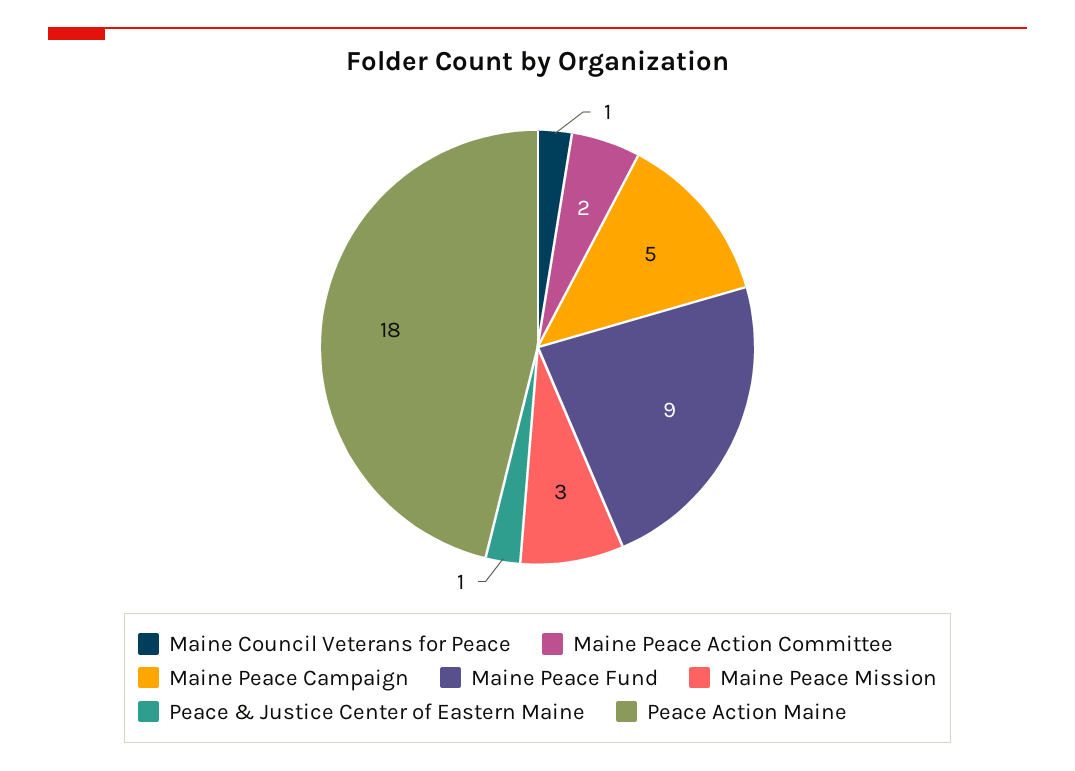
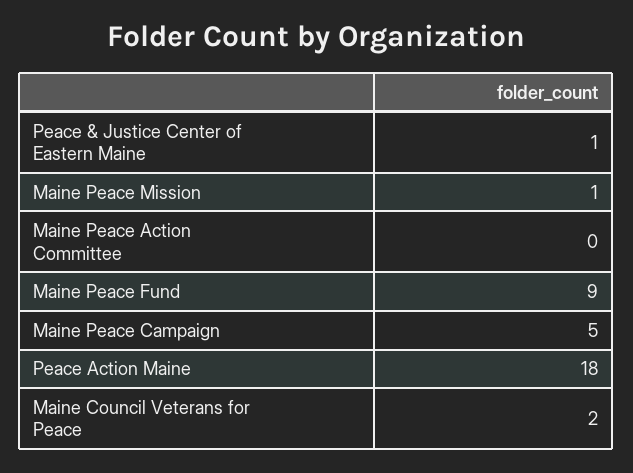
  {
-   "Maine Council Veterans for Peace": 1,
+   "Maine Council Veterans for Peace": 2,
-   "Maine Peace Action Committee": 2,
+   "Maine Peace Action Committee": 0,
    "Maine Peace Campaign": 5,
    "Maine Peace Fund": 9,
-   "Maine Peace Mission": 3,
+   "Maine Peace Mission": 1,
    "Peace & Justice Center of Eastern Maine": 1,
    "Peace Action Maine": 18
  }

